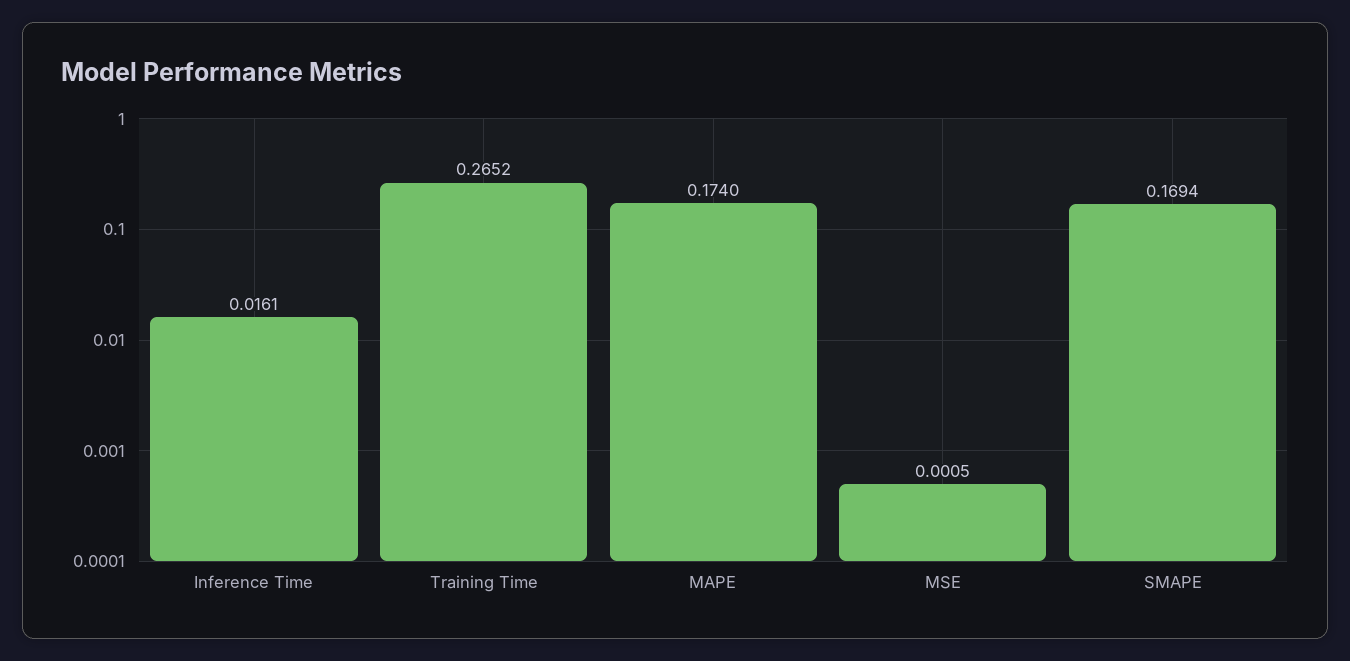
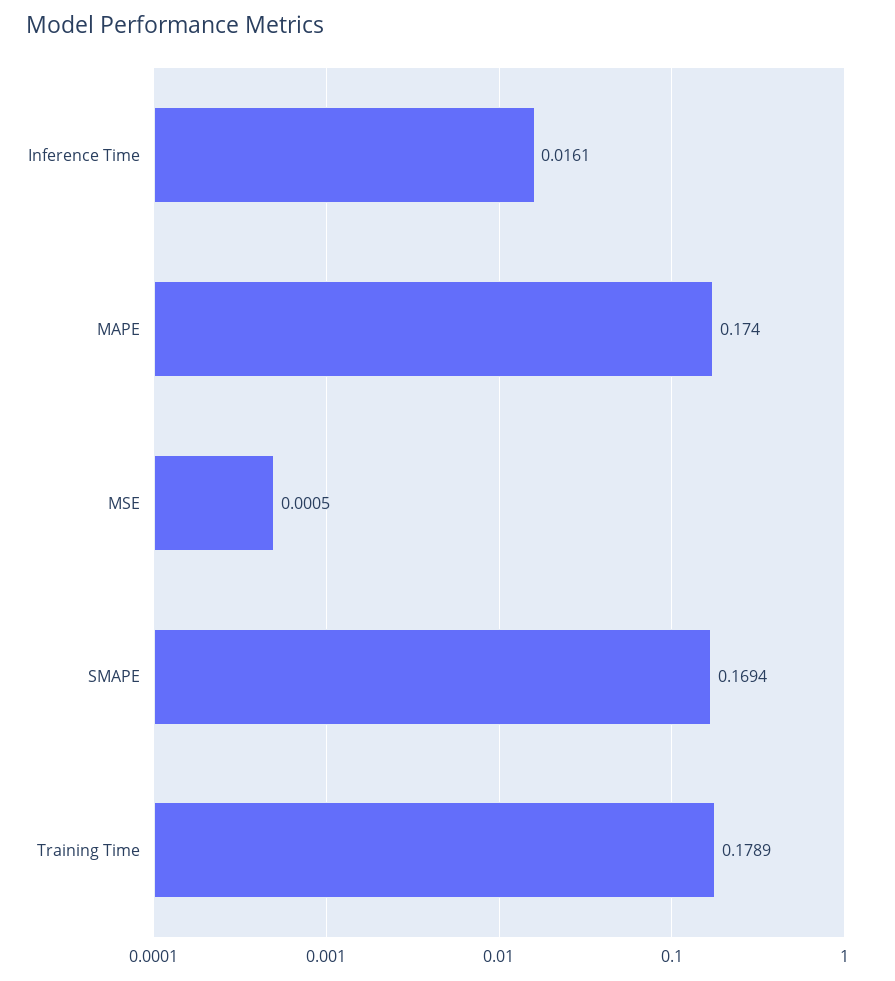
  {
    "Inference Time": 0.0161,
-   "Training Time": 0.2652,
+   "Training Time": 0.1789,
    "MAPE": 0.174,
    "MSE": 0.0005,
    "SMAPE": 0.1694
  }

